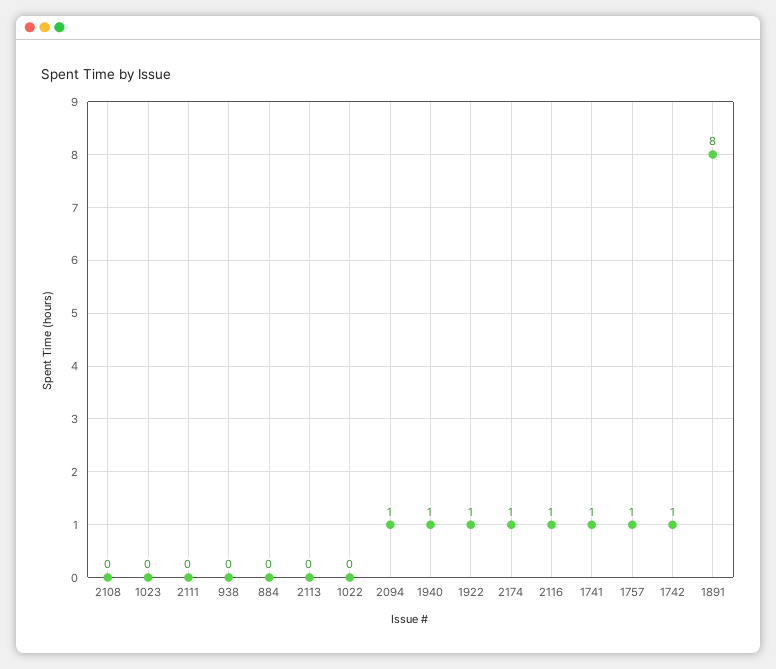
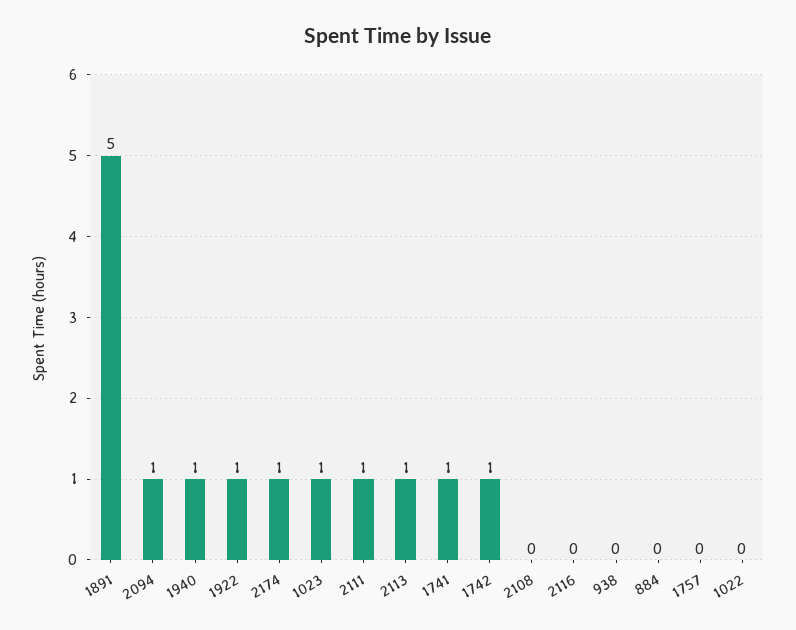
  {
    "2108": 0,
-   "1023": 0,
+   "1023": 1,
-   "2111": 0,
+   "2111": 1,
    "938": 0,
    "884": 0,
-   "2113": 0,
+   "2113": 1,
    "1022": 0,
    "2094": 1,
    "1940": 1,
    "1922": 1,
    "2174": 1,
-   "2116": 1,
+   "2116": 0,
    "1741": 1,
-   "1757": 1,
+   "1757": 0,
    "1742": 1,
-   "1891": 8
+   "1891": 5
  }

